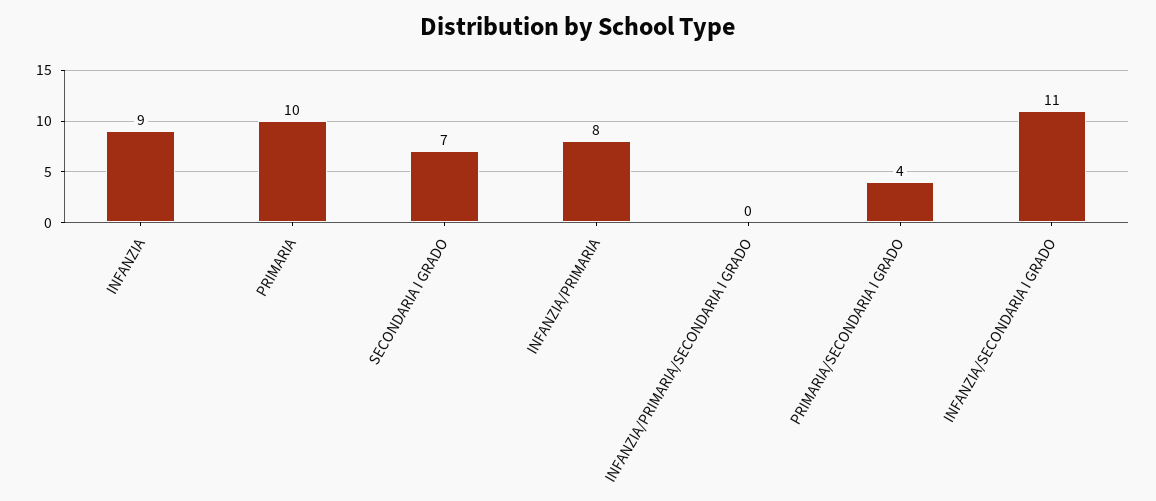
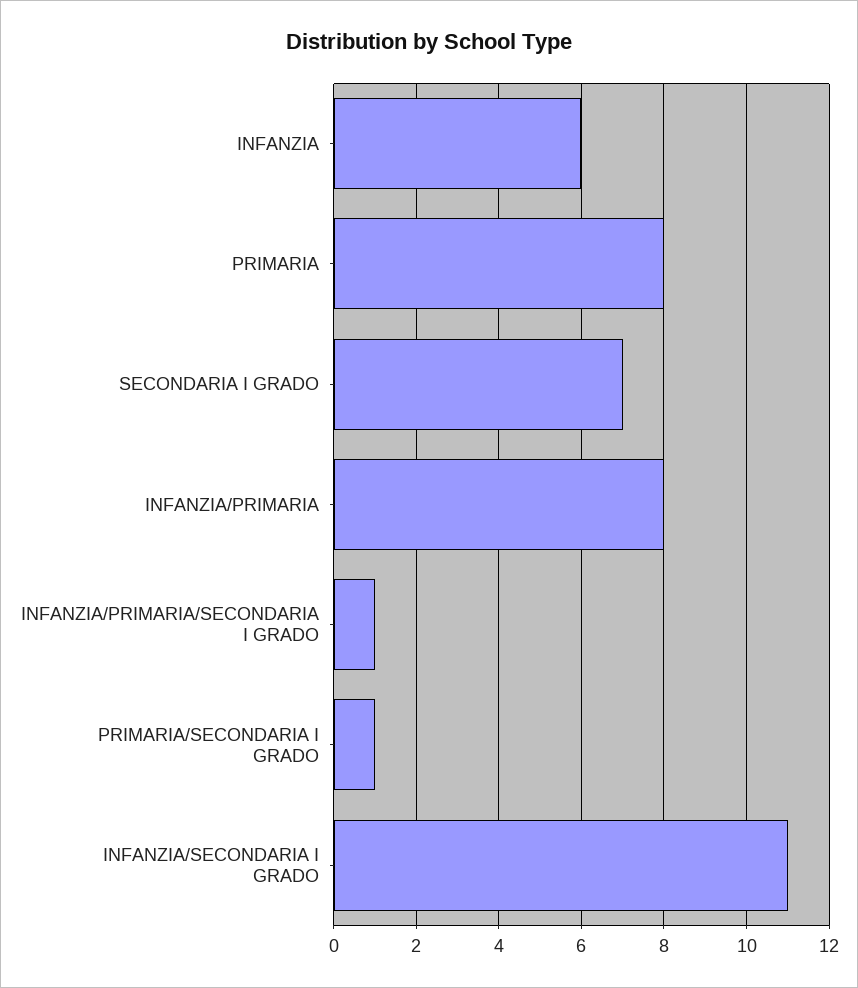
  {
-   "INFANZIA": 9,
+   "INFANZIA": 6,
-   "PRIMARIA": 10,
+   "PRIMARIA": 8,
    "SECONDARIA I GRADO": 7,
    "INFANZIA/PRIMARIA": 8,
-   "INFANZIA/PRIMARIA/SECONDARIA I GRADO": 0,
+   "INFANZIA/PRIMARIA/SECONDARIA I GRADO": 1,
-   "PRIMARIA/SECONDARIA I GRADO": 4,
+   "PRIMARIA/SECONDARIA I GRADO": 1,
    "INFANZIA/SECONDARIA I GRADO": 11
  }

